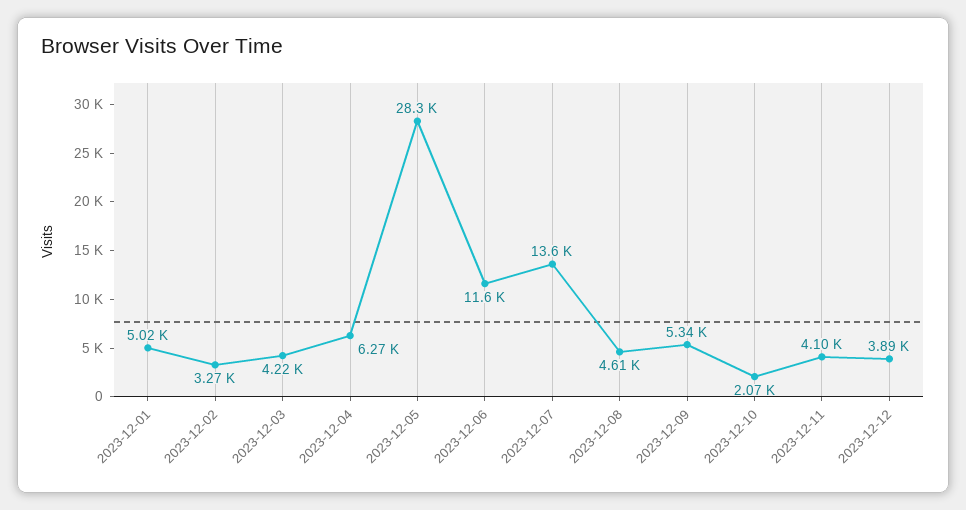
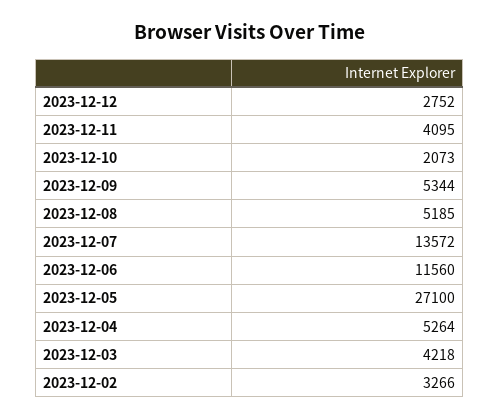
  {
-   "2023-12-01": 5020,
    "2023-12-02": 3266,
    "2023-12-03": 4218,
-   "2023-12-04": 6270,
+   "2023-12-04": 5264,
-   "2023-12-05": 28300,
+   "2023-12-05": 27100,
    "2023-12-06": 11560,
    "2023-12-07": 13572,
-   "2023-12-08": 4610,
+   "2023-12-08": 5185,
    "2023-12-09": 5344,
    "2023-12-10": 2073,
    "2023-12-11": 4095,
-   "2023-12-12": 3890
+   "2023-12-12": 2752
  }

